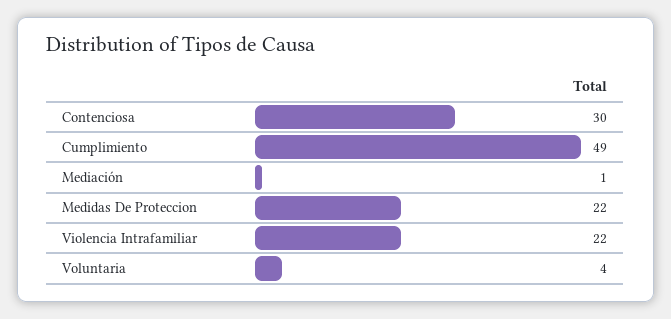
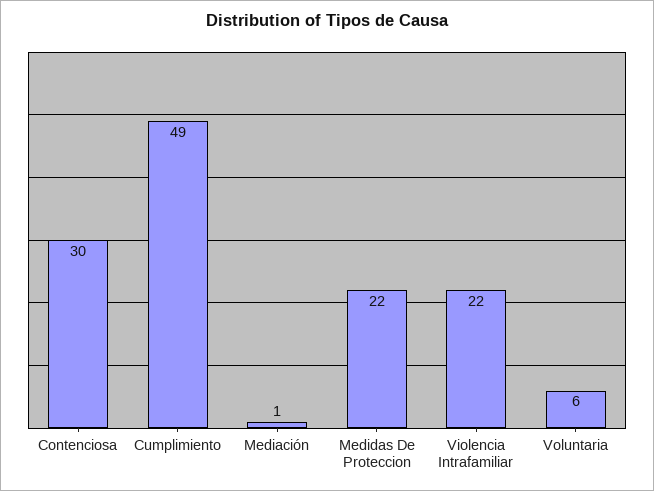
  {
    "Contenciosa": 30,
    "Cumplimiento": 49,
    "Mediación": 1,
    "Medidas De Proteccion": 22,
    "Violencia Intrafamiliar": 22,
-   "Voluntaria": 4
+   "Voluntaria": 6
  }

